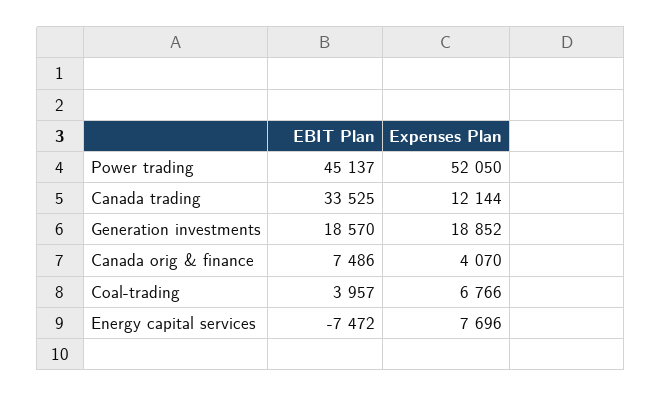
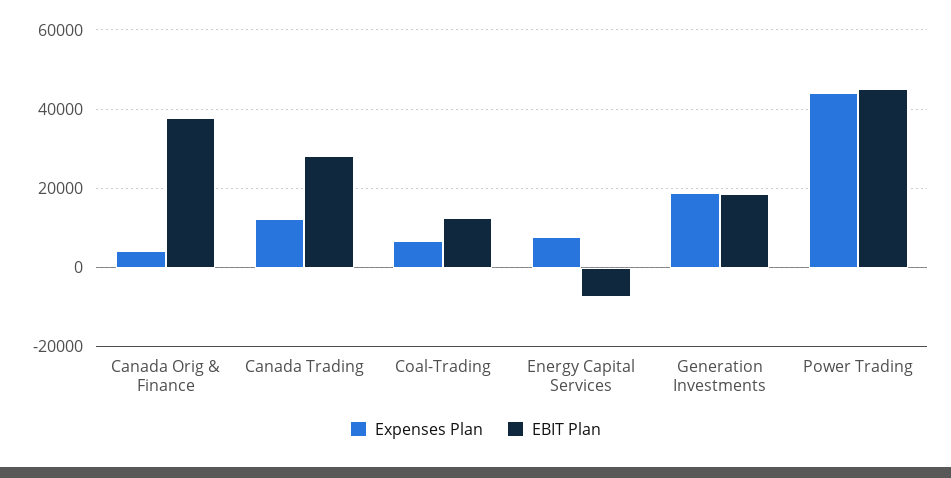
  {
    "EBIT Plan": {
      "Power trading": 45137,
-     "Canada trading": 33525,
+     "Canada trading": 28000,
      "Generation investments": 18570,
-     "Canada orig & finance": 7486,
+     "Canada orig & finance": 38000,
-     "Coal-trading": 3957,
+     "Coal-trading": 12000,
      "Energy capital services": -7472
    },
    "Expenses Plan": {
-     "Power trading": 52050,
+     "Power trading": 44000,
      "Canada trading": 12144,
      "Generation investments": 18852,
      "Canada orig & finance": 4070,
      "Coal-trading": 6766,
      "Energy capital services": 7696
    }
  }

